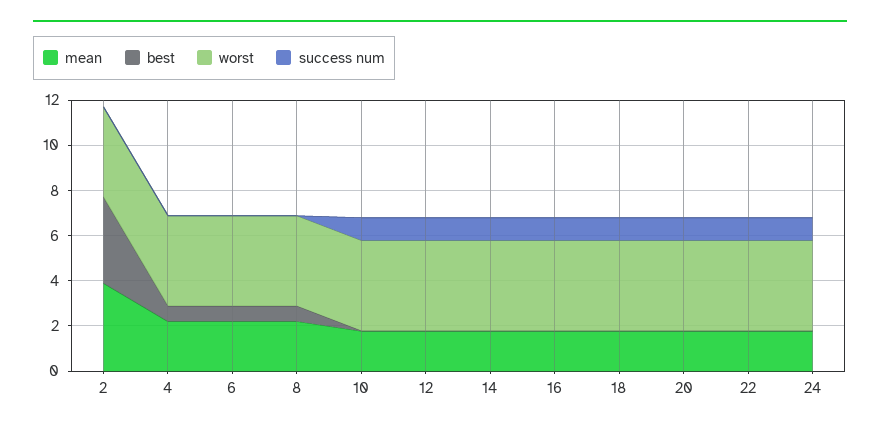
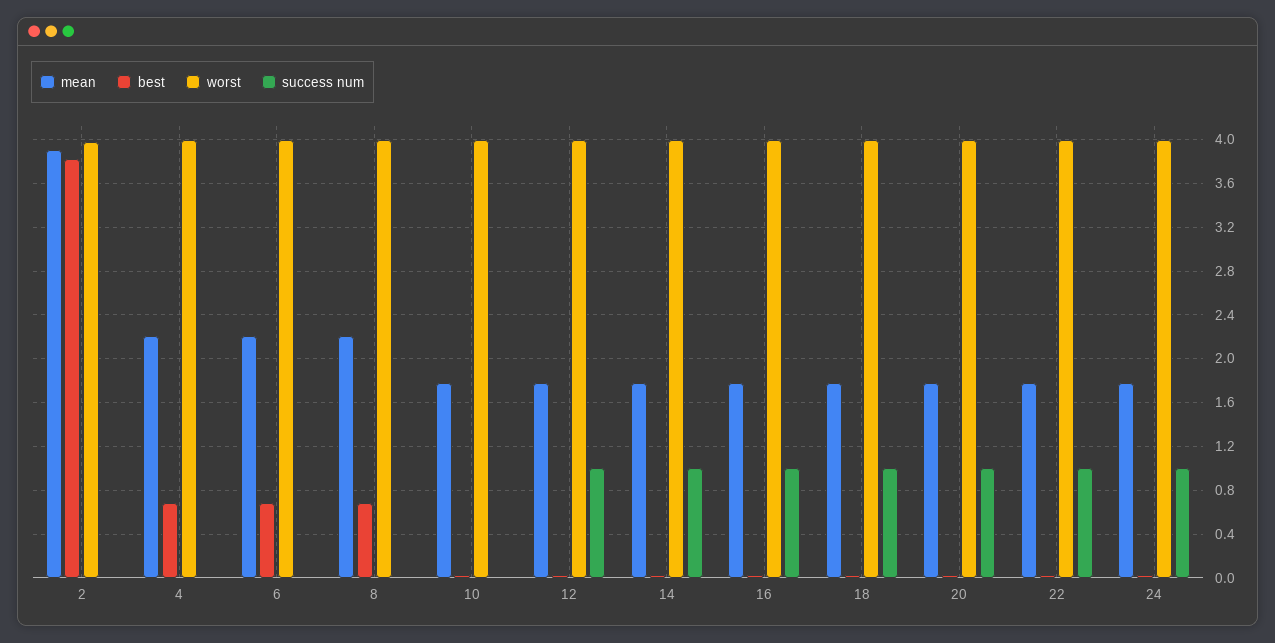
  {
    "mean": {
      "2": 3.9,
      "4": 2.2,
      "6": 2.2,
      "8": 2.2,
      "10": 1.8,
      "12": 1.8,
      "14": 1.8,
      "16": 1.8,
      "18": 1.8,
      "20": 1.8,
      "22": 1.8,
      "24": 1.8
    },
    "best": {
      "2": 3.8,
      "4": 0.7,
      "6": 0.7,
      "8": 0.7,
      "10": 0,
      "12": 0,
      "14": 0,
      "16": 0,
      "18": 0,
      "20": 0,
      "22": 0,
      "24": 0
    },
    "worst": {
      "2": 4,
      "4": 4,
      "6": 4,
      "8": 4,
      "10": 4,
      "12": 4,
      "14": 4,
      "16": 4,
      "18": 4,
      "20": 4,
      "22": 4,
      "24": 4
    },
    "success num": {
      "2": 0,
      "4": 0,
      "6": 0,
      "8": 0,
-     "10": 1,
+     "10": 0,
      "12": 1,
      "14": 1,
      "16": 1,
      "18": 1,
      "20": 1,
      "22": 1,
      "24": 1
    }
  }

